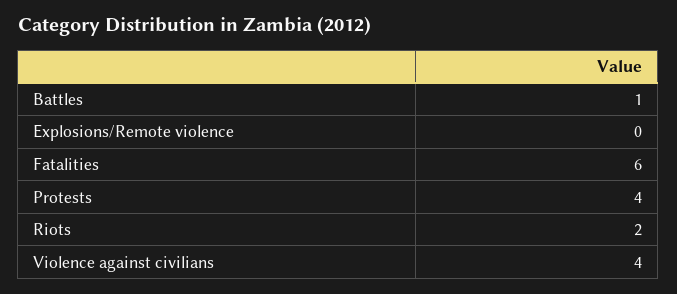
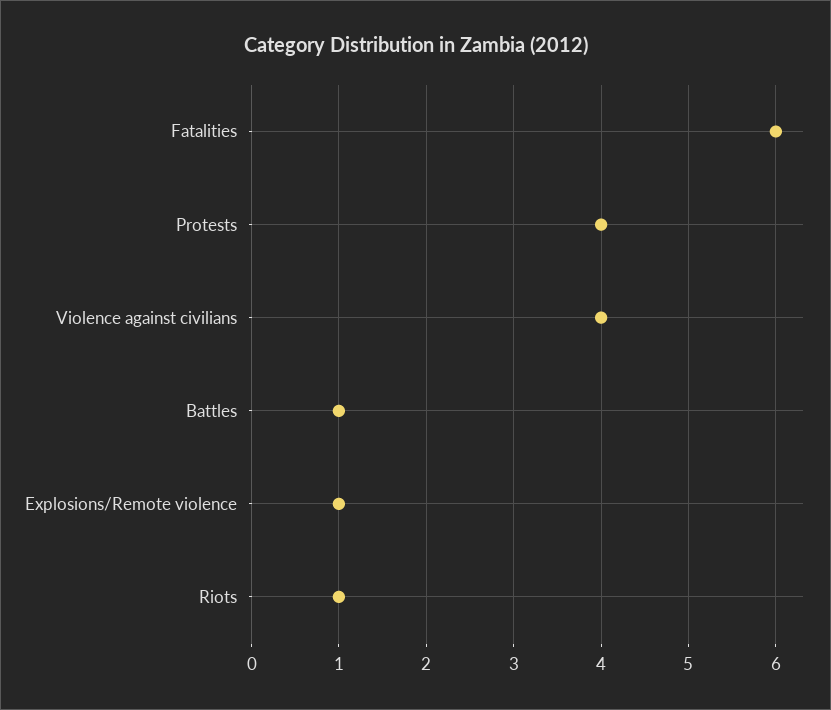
  {
    "Battles": 1,
-   "Explosions/Remote violence": 0,
+   "Explosions/Remote violence": 1,
    "Fatalities": 6,
    "Protests": 4,
-   "Riots": 2,
+   "Riots": 1,
    "Violence against civilians": 4
  }

